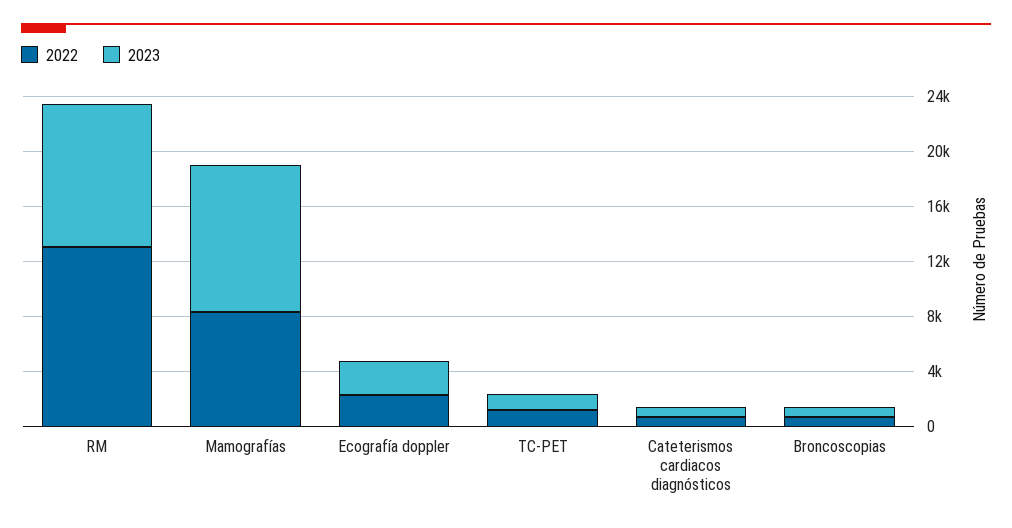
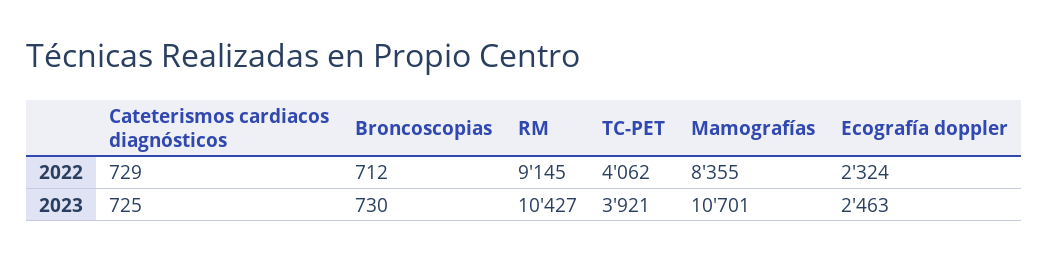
  {
    "2022": {
-     "RM": 13000,
+     "RM": 9145,
      "Mamografías": 8355,
      "Ecografía doppler": 2324,
-     "TC-PET": 1000,
+     "TC-PET": 4062,
      "Cateterismos cardiacos diagnósticos": 729,
      "Broncoscopias": 712
    },
    "2023": {
      "RM": 10427,
      "Mamografías": 10701,
      "Ecografía doppler": 2463,
-     "TC-PET": 1000,
+     "TC-PET": 3921,
      "Cateterismos cardiacos diagnósticos": 725,
      "Broncoscopias": 730
    }
  }

